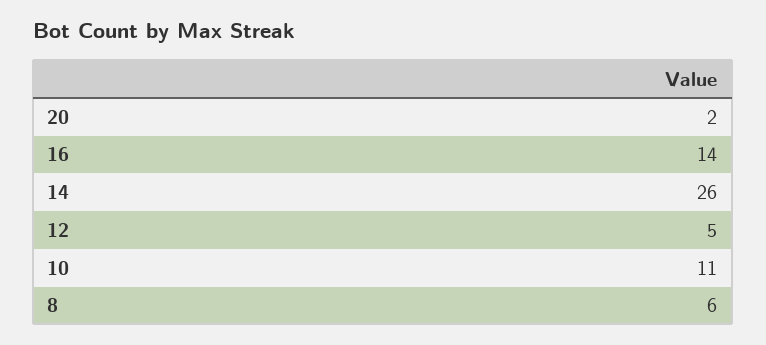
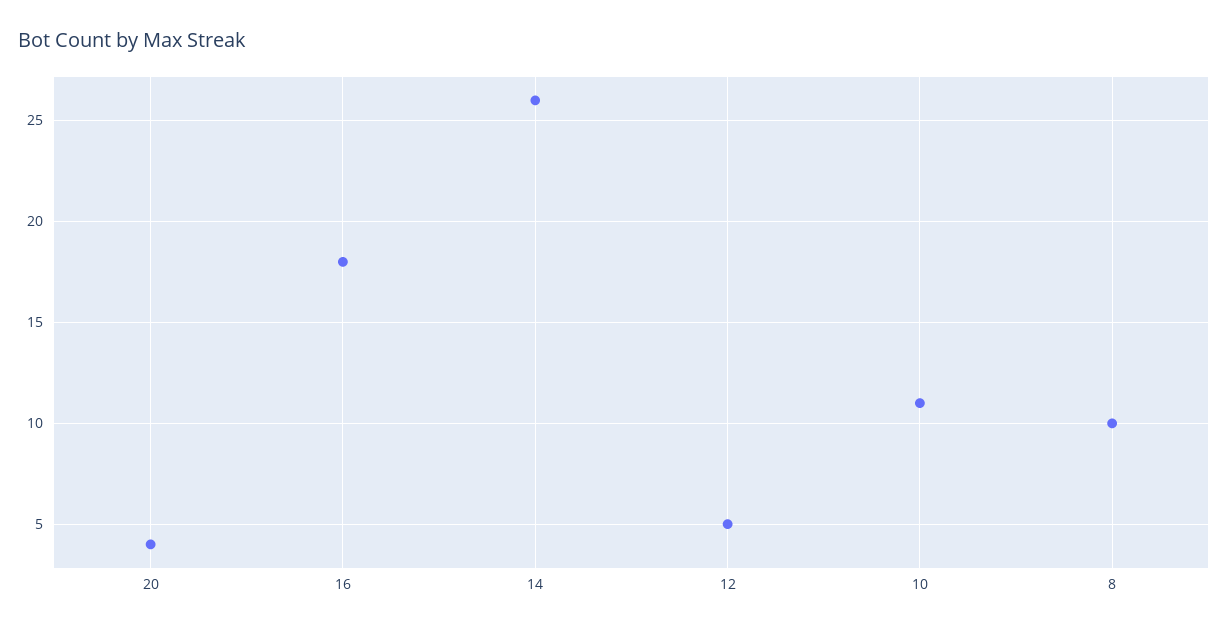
  {
-   "20": 2,
+   "20": 4,
-   "16": 14,
+   "16": 18,
    "14": 26,
    "12": 5,
    "10": 11,
-   "8": 6
+   "8": 10
  }

